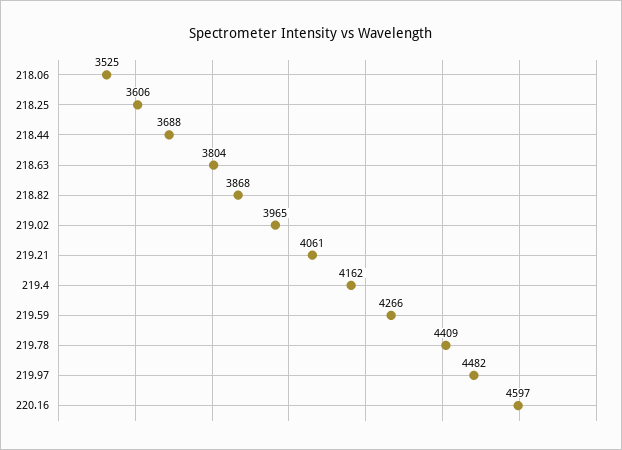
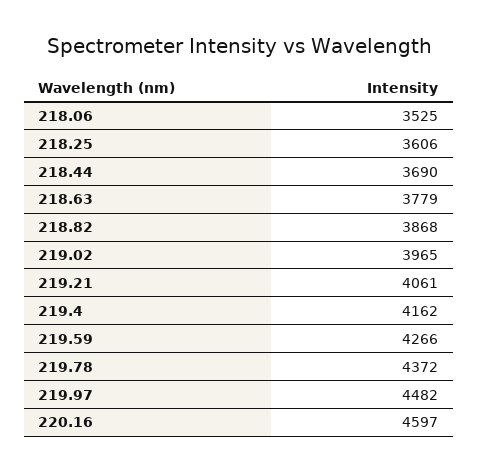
  {
    "218.06": 3525,
    "218.25": 3606,
-   "218.44": 3688,
+   "218.44": 3690,
-   "218.63": 3804,
+   "218.63": 3779,
    "218.82": 3868,
    "219.02": 3965,
    "219.21": 4061,
    "219.4": 4162,
    "219.59": 4266,
-   "219.78": 4409,
+   "219.78": 4372,
    "219.97": 4482,
    "220.16": 4597
  }

